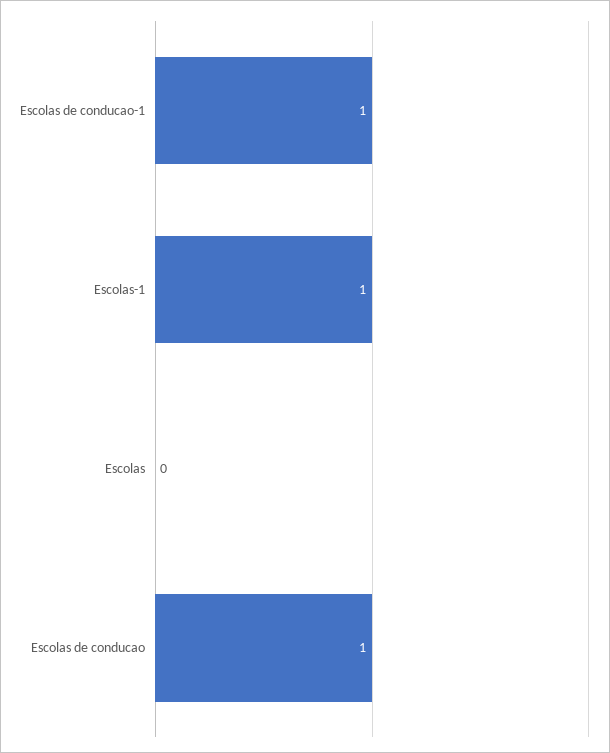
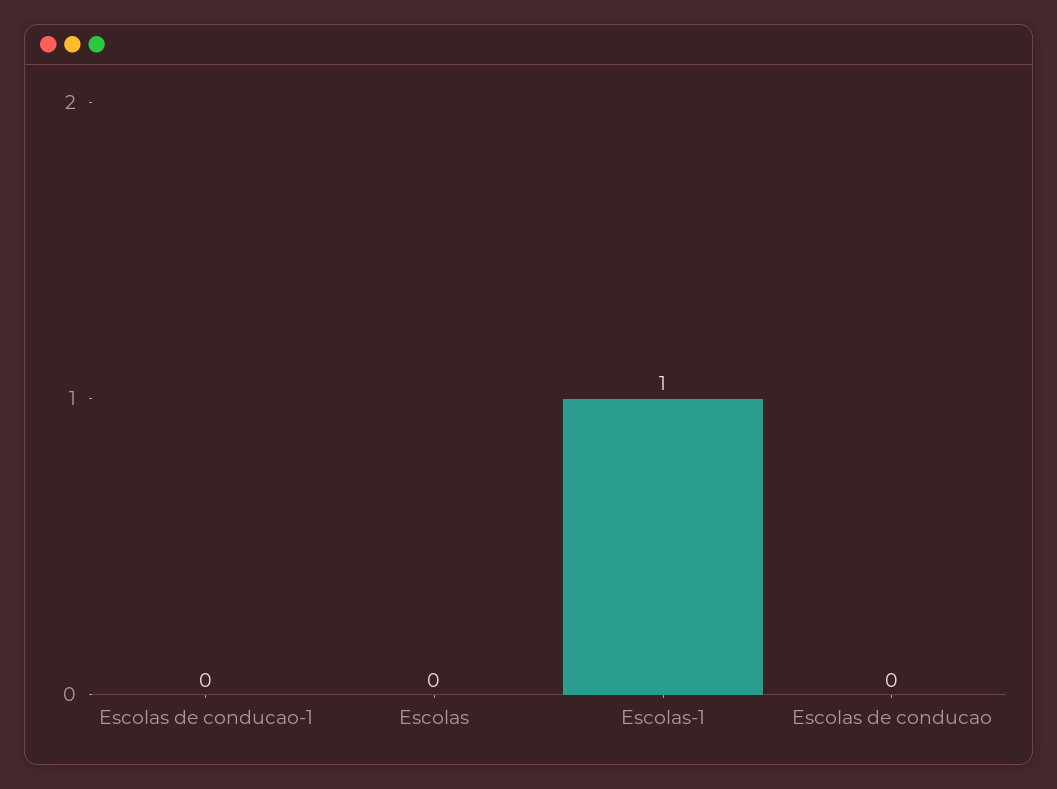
  {
-   "Escolas de conducao-1": 1,
+   "Escolas de conducao-1": 0,
    "Escolas-1": 1,
    "Escolas": 0,
-   "Escolas de conducao": 1
+   "Escolas de conducao": 0
  }

